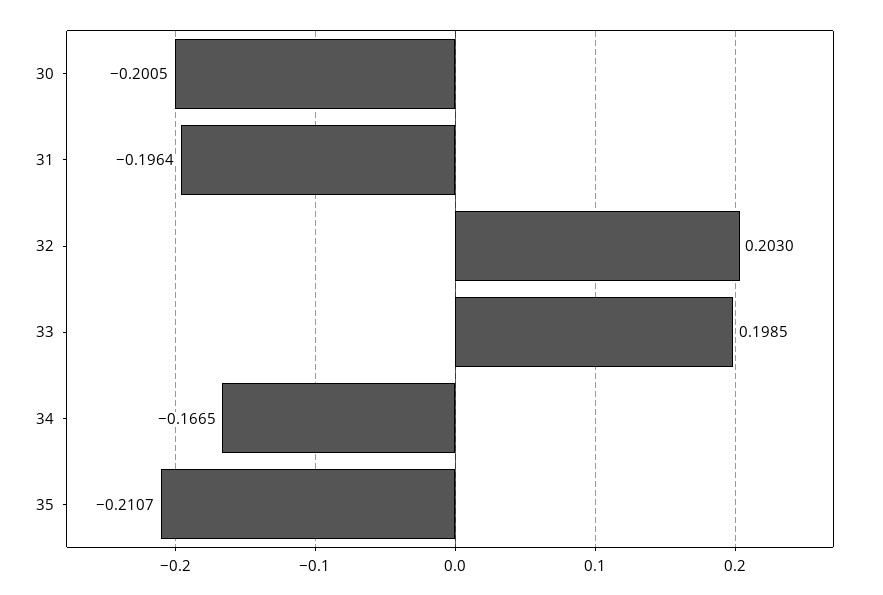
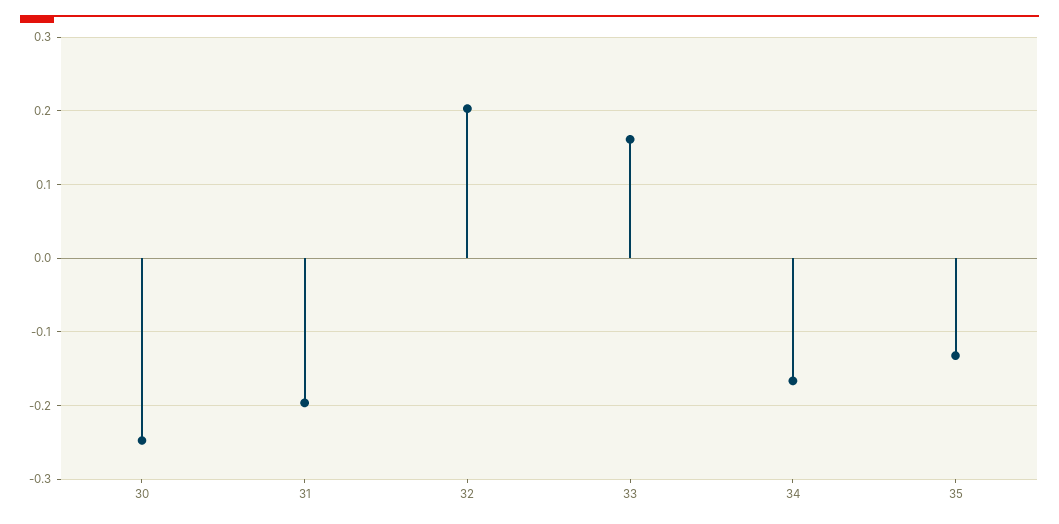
  {
-   "30": -0.2005,
+   "30": -0.25,
    "31": -0.1964,
    "32": 0.203,
-   "33": 0.1985,
+   "33": 0.16,
    "34": -0.1665,
-   "35": -0.2107
+   "35": -0.13
  }

